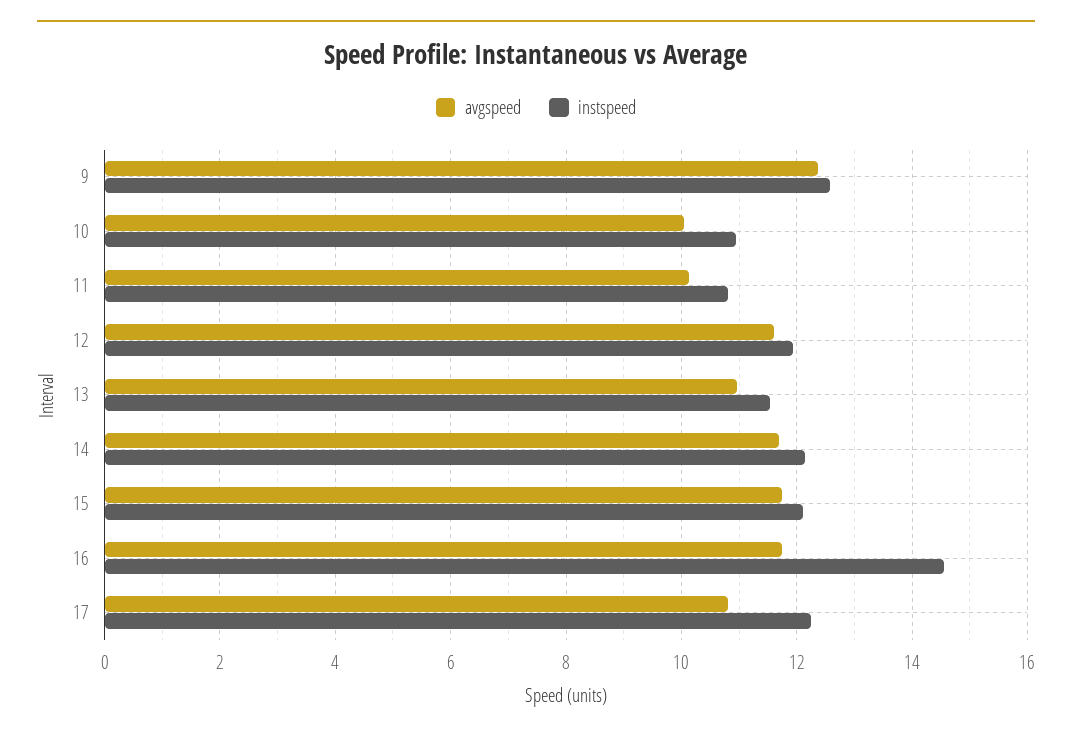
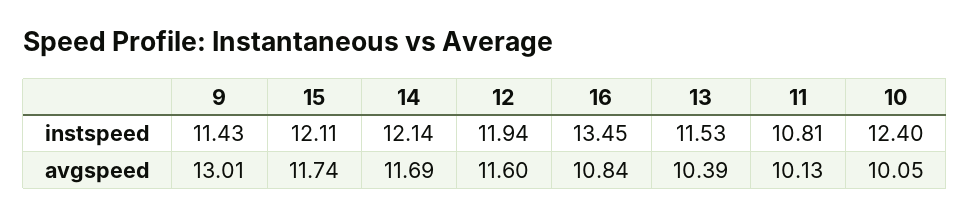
  {
    "avgspeed": {
-     "9": 12.4,
+     "9": 13.01,
      "10": 10.05,
      "11": 10.13,
      "12": 11.6,
-     "13": 11,
+     "13": 10.39,
      "14": 11.69,
      "15": 11.74,
-     "16": 11.8,
+     "16": 10.84
-     "17": 10.8
    },
    "instspeed": {
-     "9": 12.6,
+     "9": 11.43,
-     "10": 11,
+     "10": 12.4,
      "11": 10.81,
      "12": 11.94,
      "13": 11.53,
      "14": 12.14,
      "15": 12.11,
-     "16": 14.6,
+     "16": 13.45
-     "17": 12.2
    }
  }

